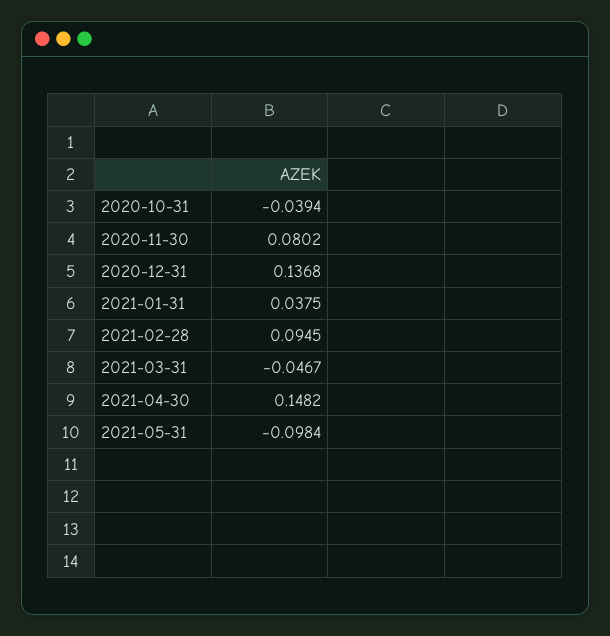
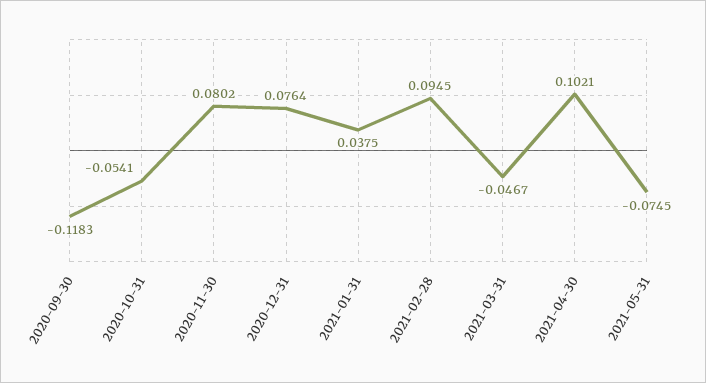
  {
-   "2020-10-31": -0.0394,
+   "2020-10-31": -0.0541,
    "2020-11-30": 0.0802,
-   "2020-12-31": 0.1368,
+   "2020-12-31": 0.0764,
    "2021-01-31": 0.0375,
    "2021-02-28": 0.0945,
    "2021-03-31": -0.0467,
-   "2021-04-30": 0.1482,
+   "2021-04-30": 0.1021,
-   "2021-05-31": -0.0984
+   "2021-05-31": -0.0745,
+   "2020-09-30": -0.1183
  }

